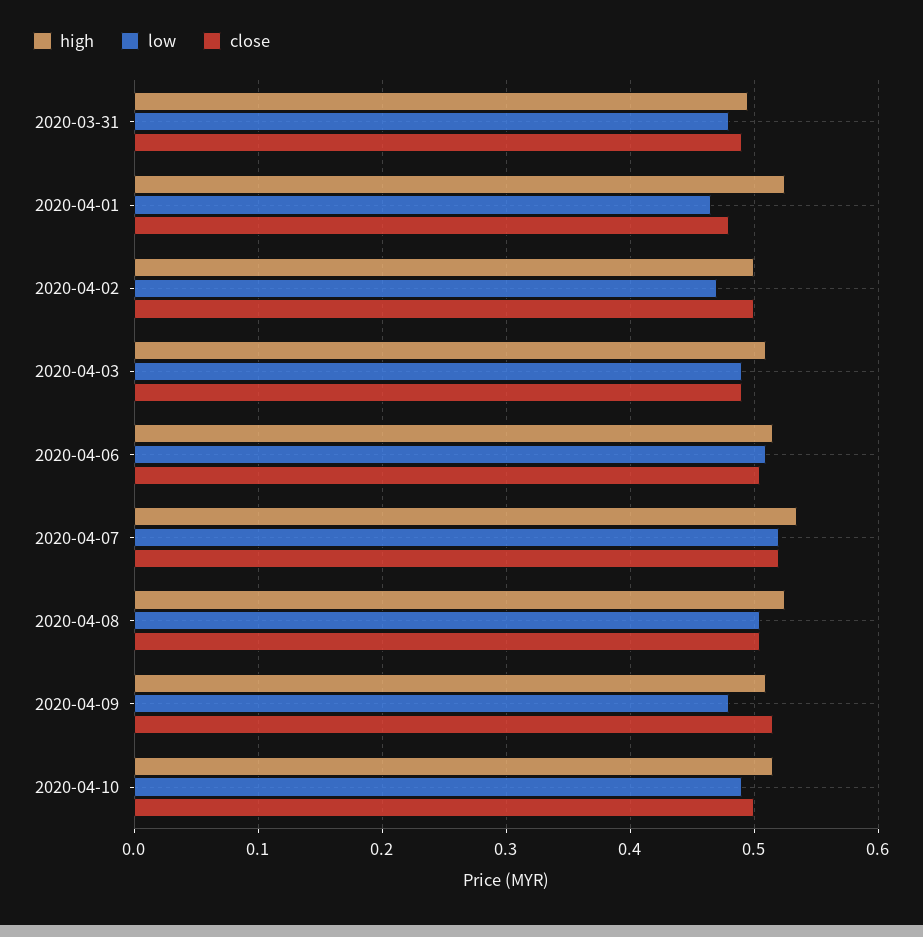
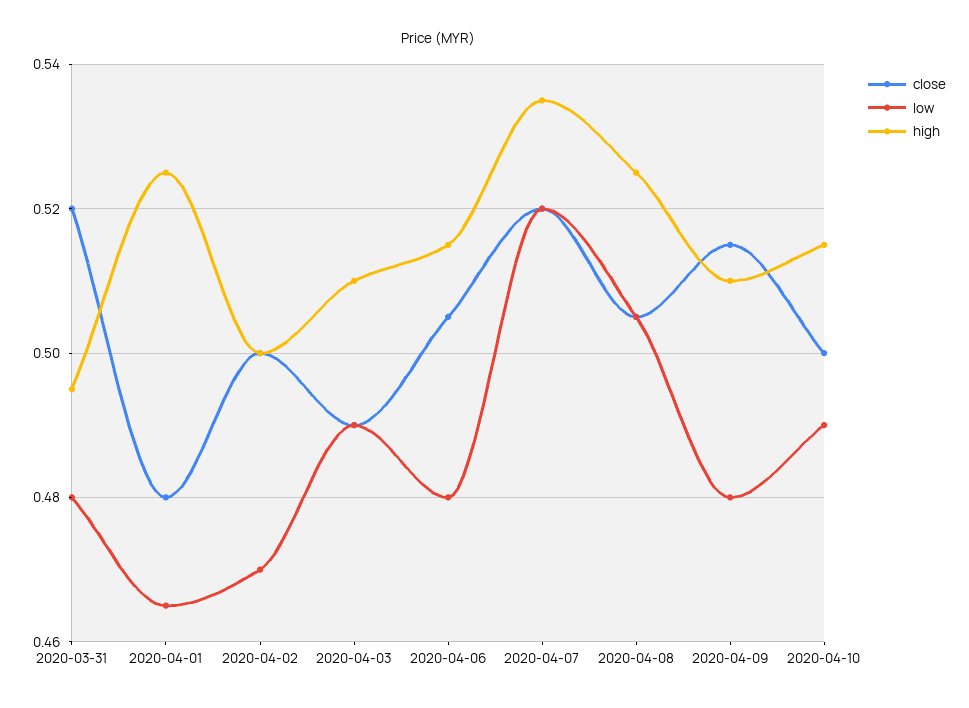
  {
    "high": {
      "2020-03-31": 0.495,
      "2020-04-01": 0.525,
      "2020-04-02": 0.5,
      "2020-04-03": 0.51,
      "2020-04-06": 0.515,
      "2020-04-07": 0.535,
      "2020-04-08": 0.525,
      "2020-04-09": 0.51,
      "2020-04-10": 0.515
    },
    "low": {
      "2020-03-31": 0.48,
      "2020-04-01": 0.465,
      "2020-04-02": 0.47,
      "2020-04-03": 0.49,
-     "2020-04-06": 0.51,
+     "2020-04-06": 0.48,
      "2020-04-07": 0.52,
      "2020-04-08": 0.505,
      "2020-04-09": 0.48,
      "2020-04-10": 0.49
    },
    "close": {
-     "2020-03-31": 0.49,
+     "2020-03-31": 0.52,
      "2020-04-01": 0.48,
      "2020-04-02": 0.5,
      "2020-04-03": 0.49,
      "2020-04-06": 0.505,
      "2020-04-07": 0.52,
      "2020-04-08": 0.505,
      "2020-04-09": 0.515,
      "2020-04-10": 0.5
    }
  }

